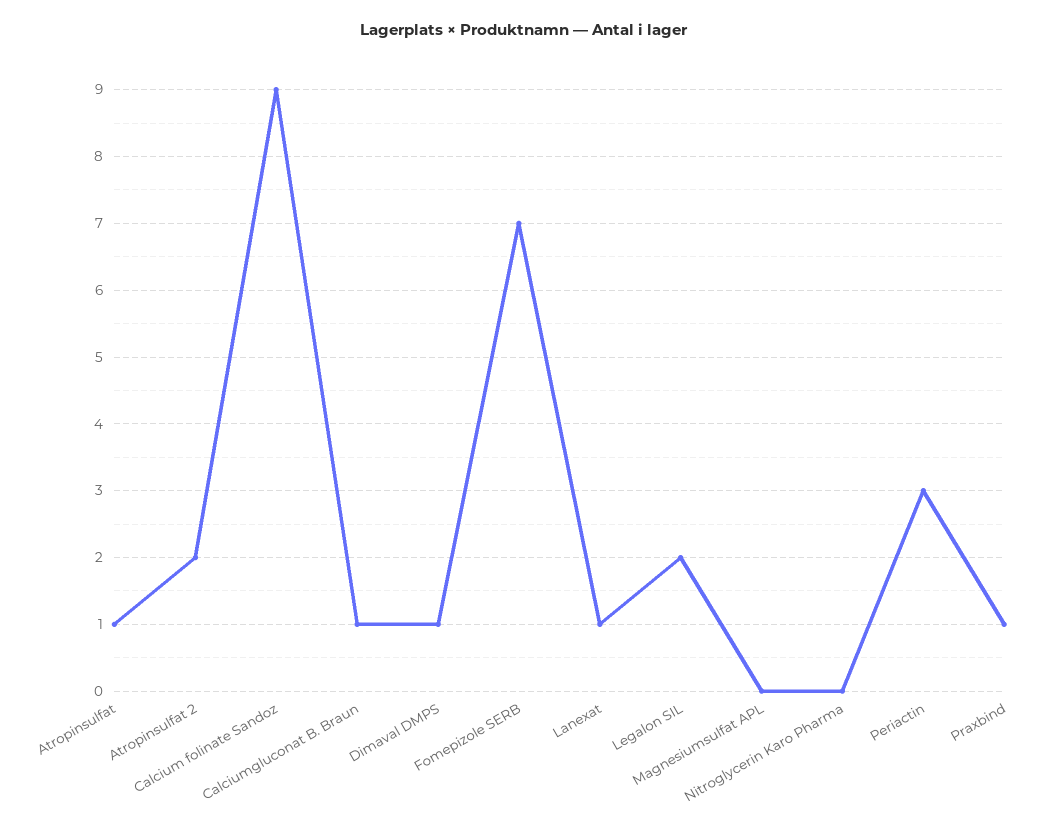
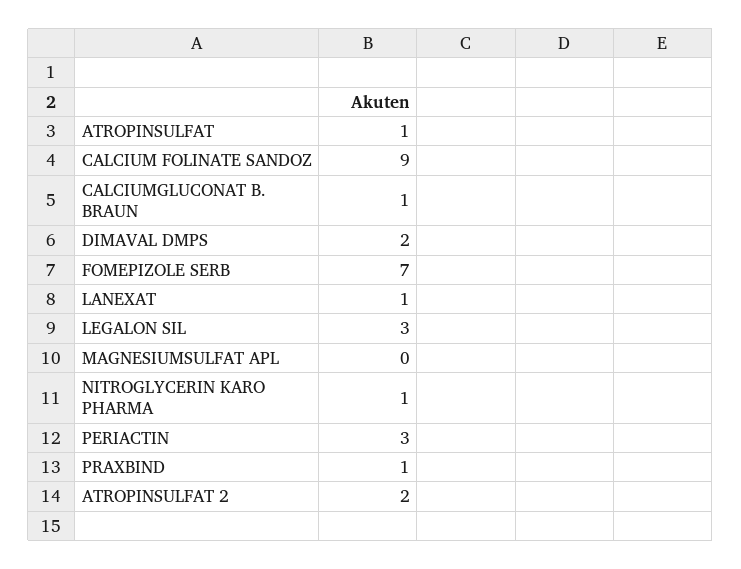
  {
    "Atropinsulfat": 1,
    "Atropinsulfat 2": 2,
    "Calcium folinate Sandoz": 9,
    "Calciumgluconat B. Braun": 1,
-   "Dimaval DMPS": 1,
+   "Dimaval DMPS": 2,
    "Fomepizole SERB": 7,
    "Lanexat": 1,
-   "Legalon SIL": 2,
+   "Legalon SIL": 3,
    "Magnesiumsulfat APL": 0,
-   "Nitroglycerin Karo Pharma": 0,
+   "Nitroglycerin Karo Pharma": 1,
    "Periactin": 3,
    "Praxbind": 1
  }

